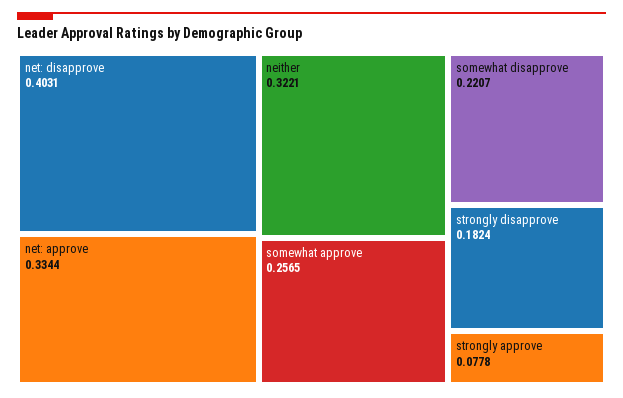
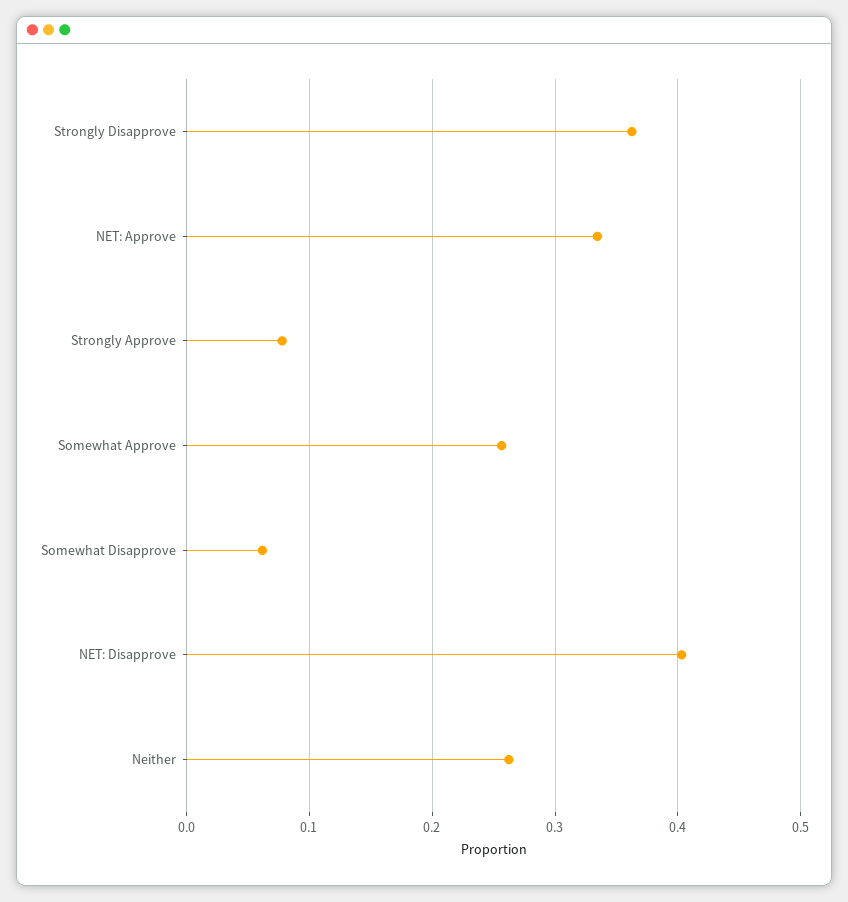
  {
    "net: disapprove": 0.4031,
    "net: approve": 0.3344,
-   "neither": 0.3221,
+   "neither": 0.26,
    "somewhat approve": 0.2565,
-   "somewhat disapprove": 0.2207,
+   "somewhat disapprove": 0.06,
-   "strongly disapprove": 0.1824,
+   "strongly disapprove": 0.36,
    "strongly approve": 0.0778
  }

